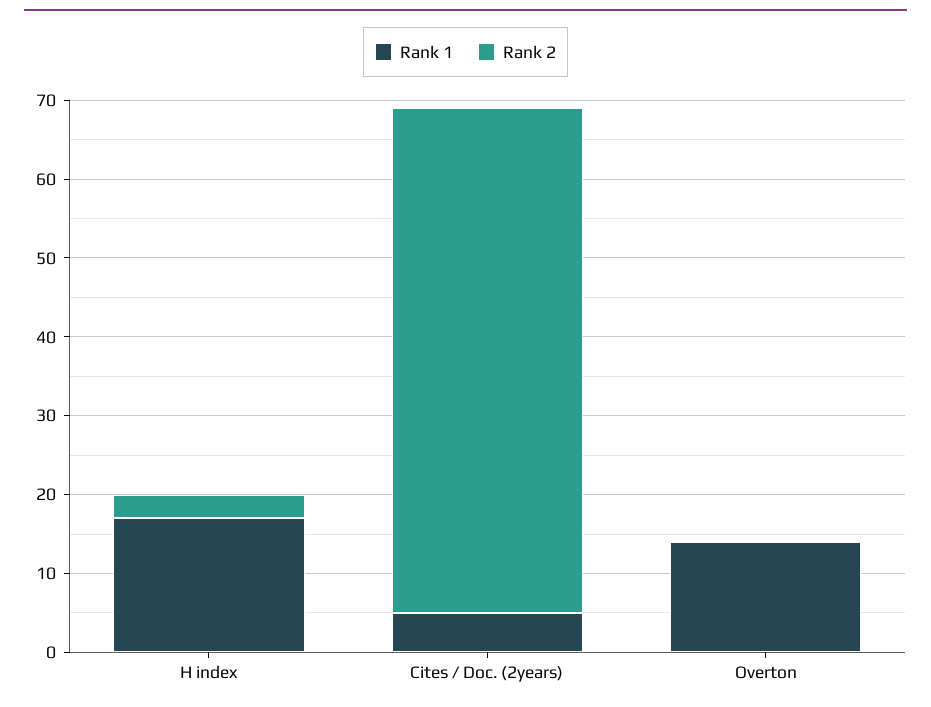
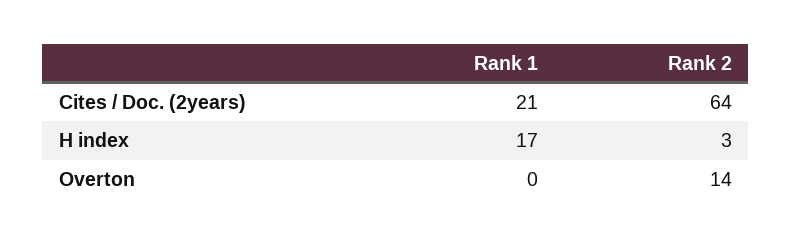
  {
    "Rank 1": {
      "H index": 17,
-     "Cites / Doc. (2years)": 5,
+     "Cites / Doc. (2years)": 21,
-     "Overton": 15
+     "Overton": 0
    },
    "Rank 2": {
      "H index": 3,
      "Cites / Doc. (2years)": 64,
-     "Overton": 0
+     "Overton": 14
    }
  }

